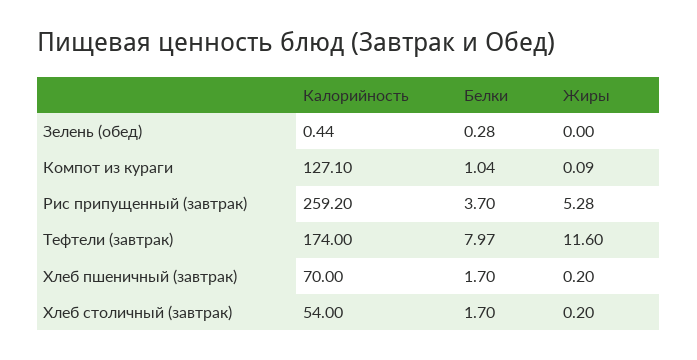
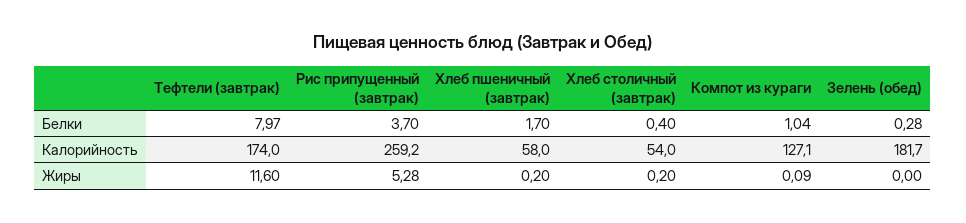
  {
    "Калорийность": {
-     "Зелень (обед)": 0.44,
+     "Зелень (обед)": 181.7,
      "Компот из кураги": 127.1,
      "Рис припущенный (завтрак)": 259.2,
      "Тефтели (завтрак)": 174,
-     "Хлеб пшеничный (завтрак)": 70,
+     "Хлеб пшеничный (завтрак)": 58,
      "Хлеб столичный (завтрак)": 54
    },
    "Белки": {
      "Зелень (обед)": 0.28,
      "Компот из кураги": 1.04,
      "Рис припущенный (завтрак)": 3.7,
      "Тефтели (завтрак)": 7.97,
      "Хлеб пшеничный (завтрак)": 1.7,
-     "Хлеб столичный (завтрак)": 1.7
+     "Хлеб столичный (завтрак)": 0.4
    },
    "Жиры": {
      "Зелень (обед)": 0,
      "Компот из кураги": 0.09,
      "Рис припущенный (завтрак)": 5.28,
      "Тефтели (завтрак)": 11.6,
      "Хлеб пшеничный (завтрак)": 0.2,
      "Хлеб столичный (завтрак)": 0.2
    }
  }

